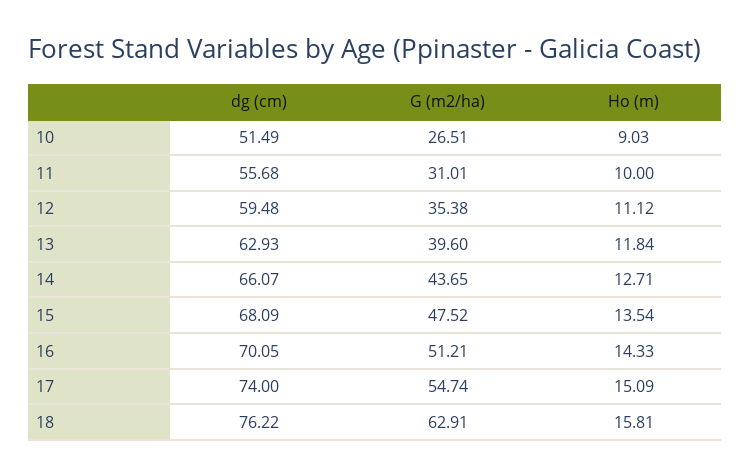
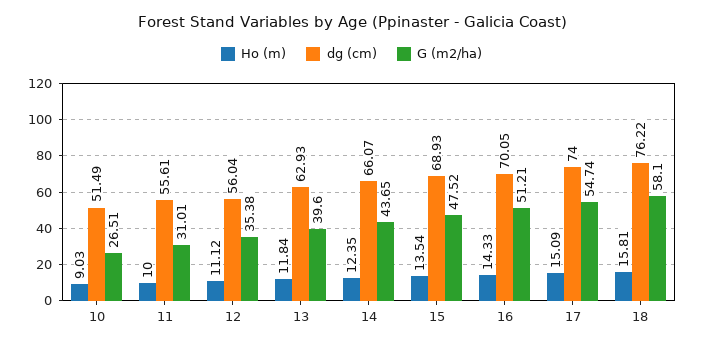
  {
    "dg (cm)": {
      "10": 51.49,
-     "11": 55.68,
+     "11": 55.61,
-     "12": 59.48,
+     "12": 56.04,
      "13": 62.93,
      "14": 66.07,
-     "15": 68.09,
+     "15": 68.93,
      "16": 70.05,
      "17": 74,
      "18": 76.22
    },
    "G (m2/ha)": {
      "10": 26.51,
      "11": 31.01,
      "12": 35.38,
      "13": 39.6,
      "14": 43.65,
      "15": 47.52,
      "16": 51.21,
      "17": 54.74,
-     "18": 62.91
+     "18": 58.1
    },
    "Ho (m)": {
      "10": 9.03,
      "11": 10,
      "12": 11.12,
      "13": 11.84,
-     "14": 12.71,
+     "14": 12.35,
      "15": 13.54,
      "16": 14.33,
      "17": 15.09,
      "18": 15.81
    }
  }

